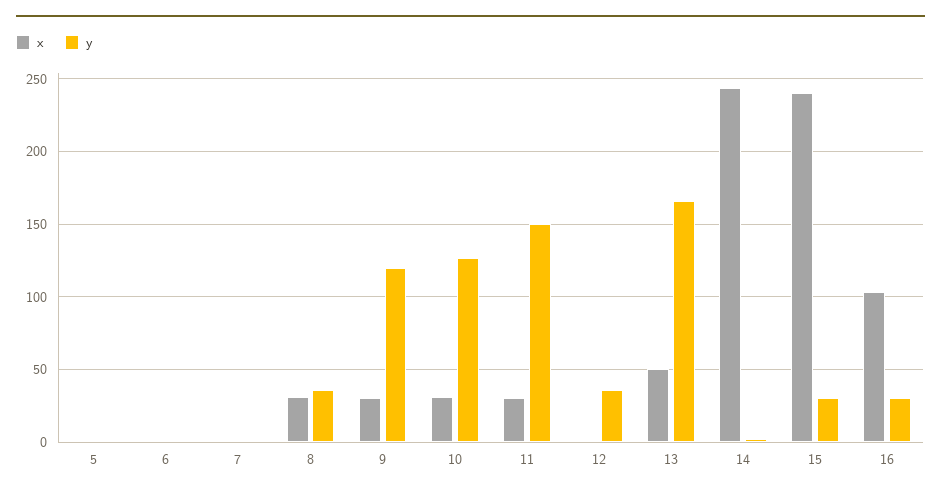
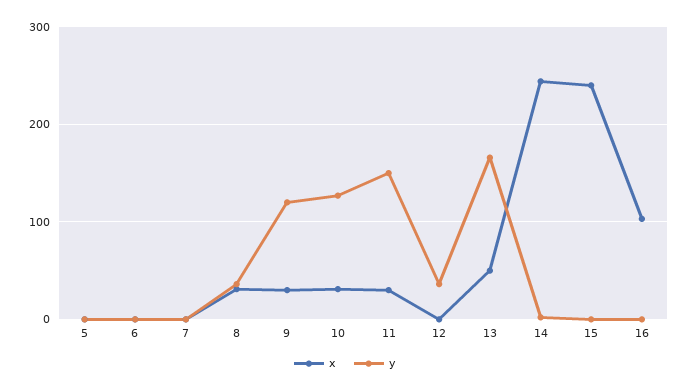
  {
    "x": {
      "5": 0,
      "6": 0,
      "7": 0,
      "8": 30,
      "9": 30,
      "10": 30,
      "11": 30,
      "12": 0,
      "13": 50,
      "14": 245,
      "15": 240,
      "16": 105
    },
    "y": {
      "5": 0,
      "6": 0,
      "7": 0,
      "8": 35,
      "9": 120,
      "10": 125,
      "11": 150,
      "12": 35,
      "13": 165,
      "14": 0,
-     "15": 30,
+     "15": 0,
-     "16": 30
+     "16": 0
    }
  }

